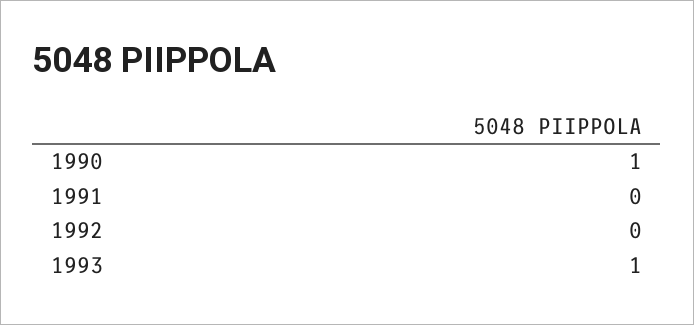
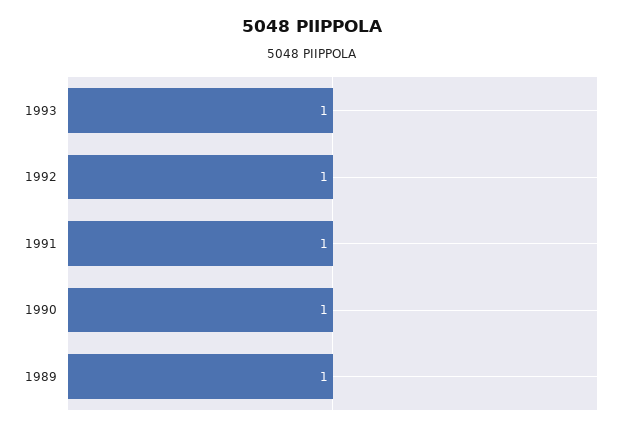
  {
    "1990": 1,
-   "1991": 0,
+   "1991": 1,
-   "1992": 0,
+   "1992": 1,
-   "1993": 1
+   "1993": 1,
+   "1989": 1
  }

